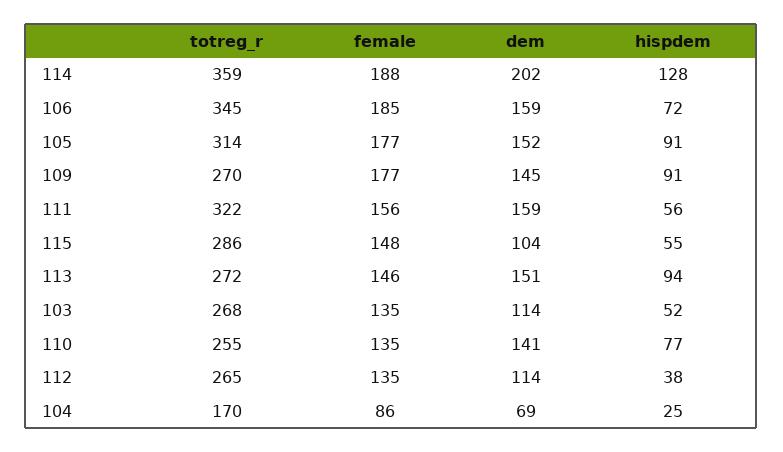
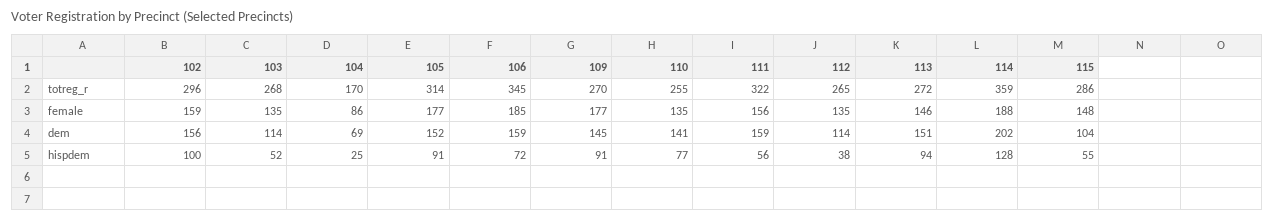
  {
    "totreg_r": {
      "114": 359,
      "106": 345,
      "105": 314,
      "109": 270,
      "111": 322,
      "115": 286,
      "113": 272,
      "103": 268,
      "110": 255,
      "112": 265,
-     "104": 170
+     "104": 170,
+     "102": 296
    },
    "female": {
      "114": 188,
      "106": 185,
      "105": 177,
      "109": 177,
      "111": 156,
      "115": 148,
      "113": 146,
      "103": 135,
      "110": 135,
      "112": 135,
-     "104": 86
+     "104": 86,
+     "102": 159
    },
    "dem": {
      "114": 202,
      "106": 159,
      "105": 152,
      "109": 145,
      "111": 159,
      "115": 104,
      "113": 151,
      "103": 114,
      "110": 141,
      "112": 114,
-     "104": 69
+     "104": 69,
+     "102": 156
    },
    "hispdem": {
      "114": 128,
      "106": 72,
      "105": 91,
      "109": 91,
      "111": 56,
      "115": 55,
      "113": 94,
      "103": 52,
      "110": 77,
      "112": 38,
-     "104": 25
+     "104": 25,
+     "102": 100
    }
  }

